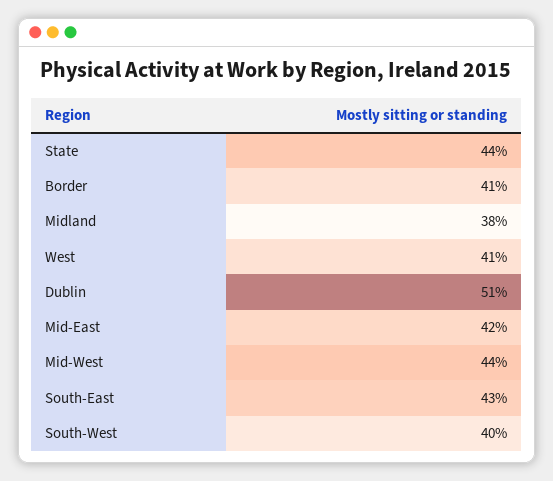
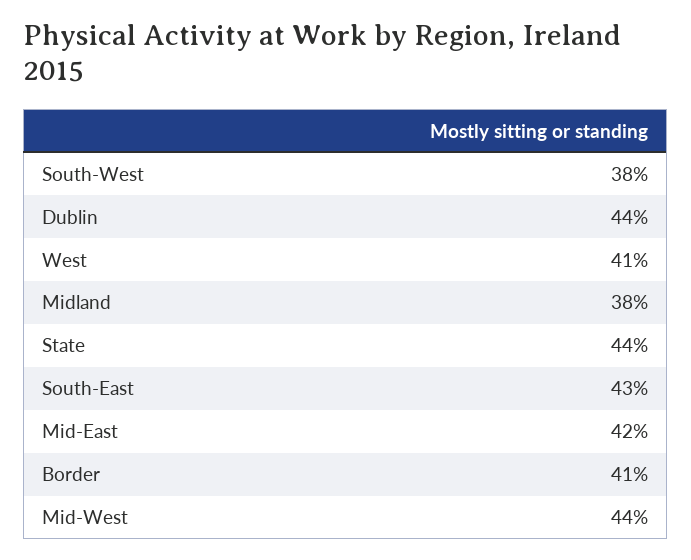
  {
    "State": 44,
    "Border": 41,
    "Midland": 38,
    "West": 41,
-   "Dublin": 51,
+   "Dublin": 44,
    "Mid-East": 42,
    "Mid-West": 44,
    "South-East": 43,
-   "South-West": 40
+   "South-West": 38
  }

